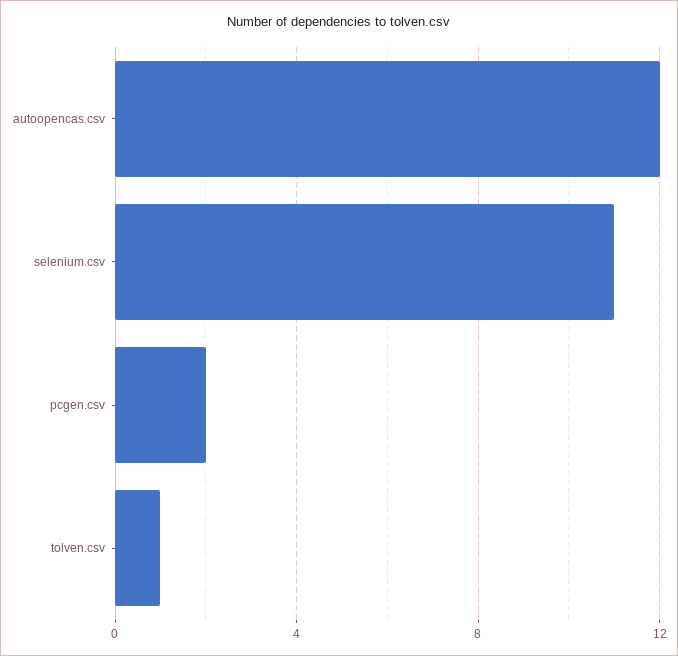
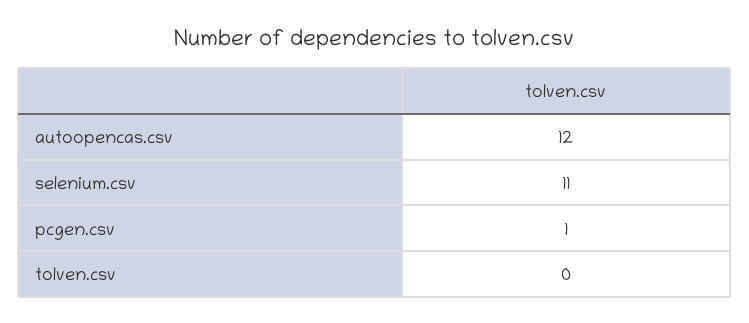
  {
    "autoopencas.csv": 12,
    "selenium.csv": 11,
-   "pcgen.csv": 2,
+   "pcgen.csv": 1,
-   "tolven.csv": 1
+   "tolven.csv": 0
  }

